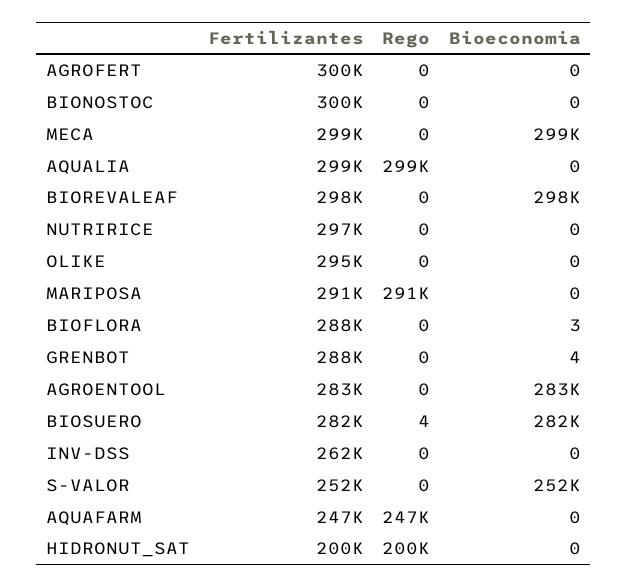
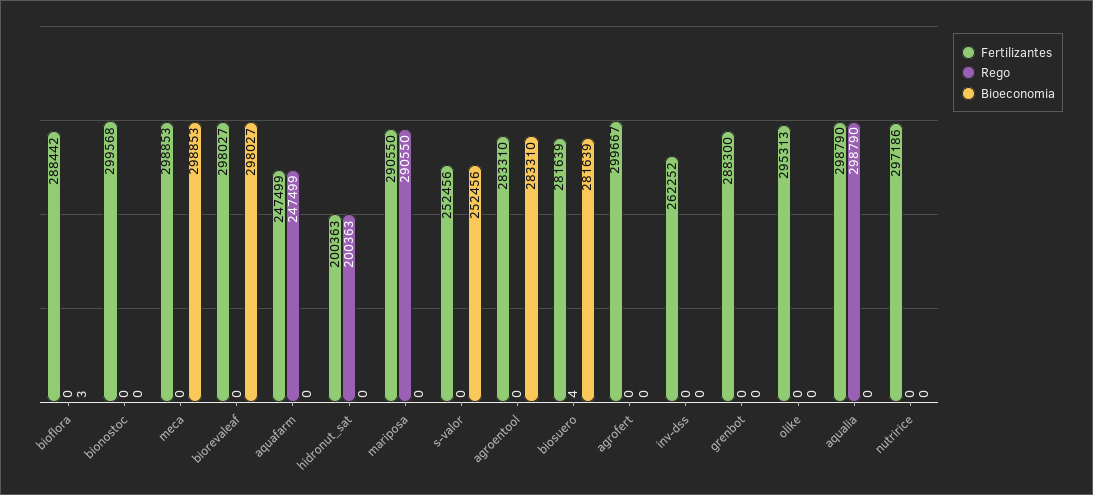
  {
    "Fertilizantes": {
      "AGROFERT": 299667,
      "BIONOSTOC": 299568,
      "MECA": 298853,
      "AQUALIA": 298790,
      "BIOREVALEAF": 298027,
      "NUTRIRICE": 297186,
      "OLIKE": 295313,
      "MARIPOSA": 290550,
      "BIOFLORA": 288442,
      "GRENBOT": 288300,
      "AGROENTOOL": 283310,
      "BIOSUERO": 281639,
      "INV-DSS": 262252,
      "S-VALOR": 252456,
      "AQUAFARM": 247499,
      "HIDRONUT_SAT": 200363
    },
    "Rego": {
      "AGROFERT": 0,
      "BIONOSTOC": 0,
      "MECA": 0,
      "AQUALIA": 298790,
      "BIOREVALEAF": 0,
      "NUTRIRICE": 0,
      "OLIKE": 0,
      "MARIPOSA": 290550,
      "BIOFLORA": 0,
      "GRENBOT": 0,
      "AGROENTOOL": 0,
      "BIOSUERO": 4,
      "INV-DSS": 0,
      "S-VALOR": 0,
      "AQUAFARM": 247499,
      "HIDRONUT_SAT": 200363
    },
    "Bioeconomia": {
      "AGROFERT": 0,
      "BIONOSTOC": 0,
      "MECA": 298853,
      "AQUALIA": 0,
      "BIOREVALEAF": 298027,
      "NUTRIRICE": 0,
      "OLIKE": 0,
      "MARIPOSA": 0,
      "BIOFLORA": 3,
-     "GRENBOT": 4,
+     "GRENBOT": 0,
      "AGROENTOOL": 283310,
      "BIOSUERO": 281639,
      "INV-DSS": 0,
      "S-VALOR": 252456,
      "AQUAFARM": 0,
      "HIDRONUT_SAT": 0
    }
  }

